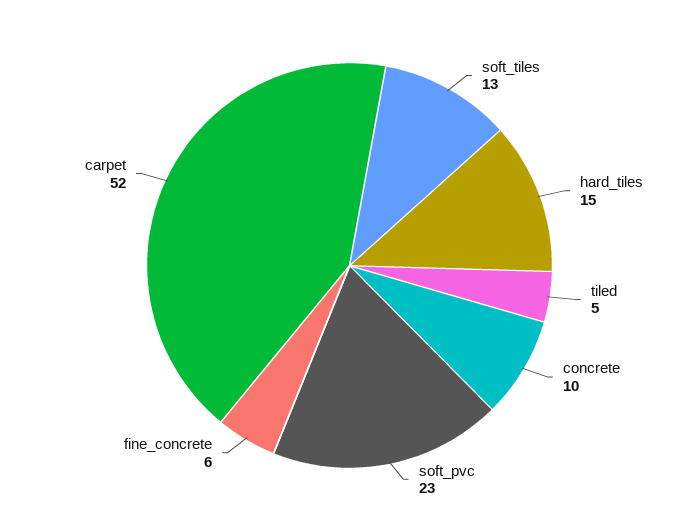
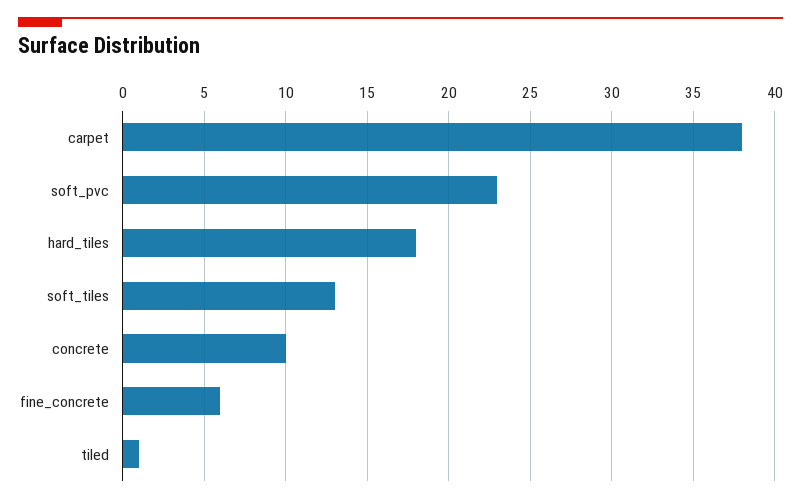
  {
    "soft_tiles": 13,
-   "hard_tiles": 15,
+   "hard_tiles": 18,
-   "tiled": 5,
+   "tiled": 1,
    "concrete": 10,
    "soft_pvc": 23,
    "fine_concrete": 6,
-   "carpet": 52
+   "carpet": 38
  }

